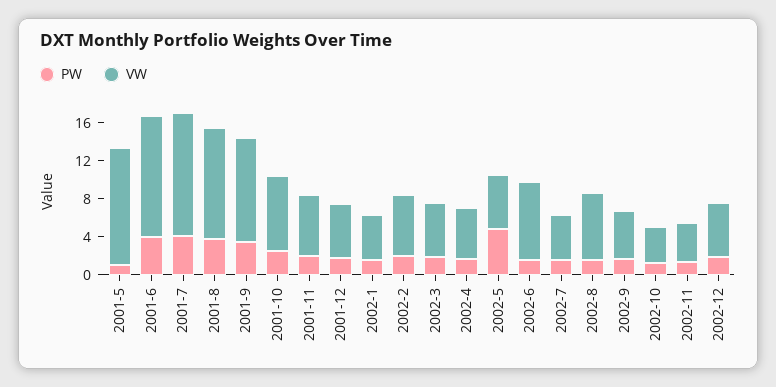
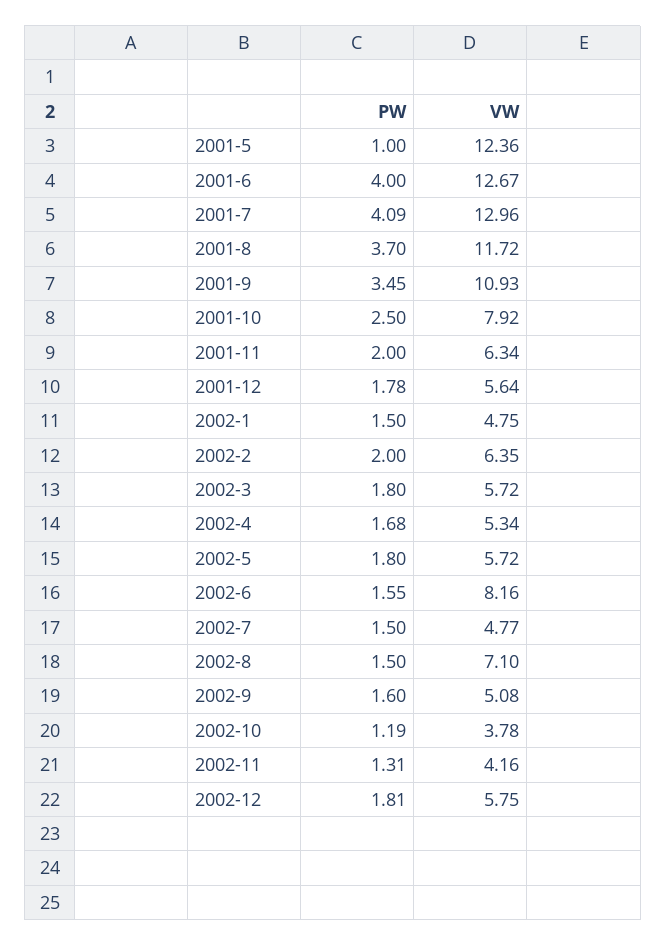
  {
    "PW": {
      "2001-5": 1,
      "2001-6": 4,
      "2001-7": 4.09,
      "2001-8": 3.7,
      "2001-9": 3.45,
      "2001-10": 2.5,
      "2001-11": 2,
      "2001-12": 1.78,
      "2002-1": 1.5,
      "2002-2": 2,
      "2002-3": 1.8,
      "2002-4": 1.68,
-     "2002-5": 5,
+     "2002-5": 1.8,
      "2002-6": 1.55,
      "2002-7": 1.5,
      "2002-8": 1.5,
      "2002-9": 1.6,
      "2002-10": 1.19,
      "2002-11": 1.31,
      "2002-12": 1.81
    },
    "VW": {
      "2001-5": 12.36,
      "2001-6": 12.67,
      "2001-7": 12.96,
      "2001-8": 11.72,
      "2001-9": 10.93,
      "2001-10": 7.92,
      "2001-11": 6.34,
      "2001-12": 5.64,
      "2002-1": 4.75,
      "2002-2": 6.35,
      "2002-3": 5.72,
      "2002-4": 5.34,
      "2002-5": 5.72,
      "2002-6": 8.16,
      "2002-7": 4.77,
      "2002-8": 7.1,
      "2002-9": 5.08,
      "2002-10": 3.78,
      "2002-11": 4.16,
      "2002-12": 5.75
    }
  }

